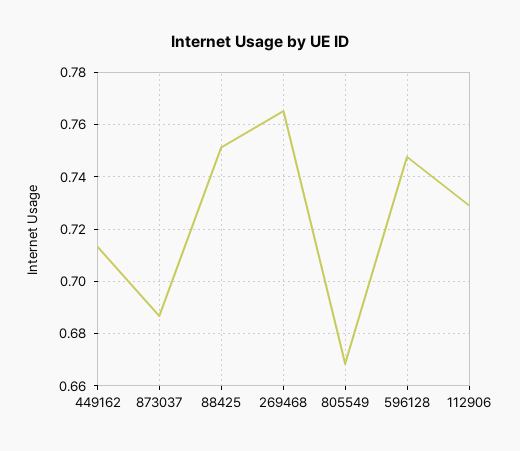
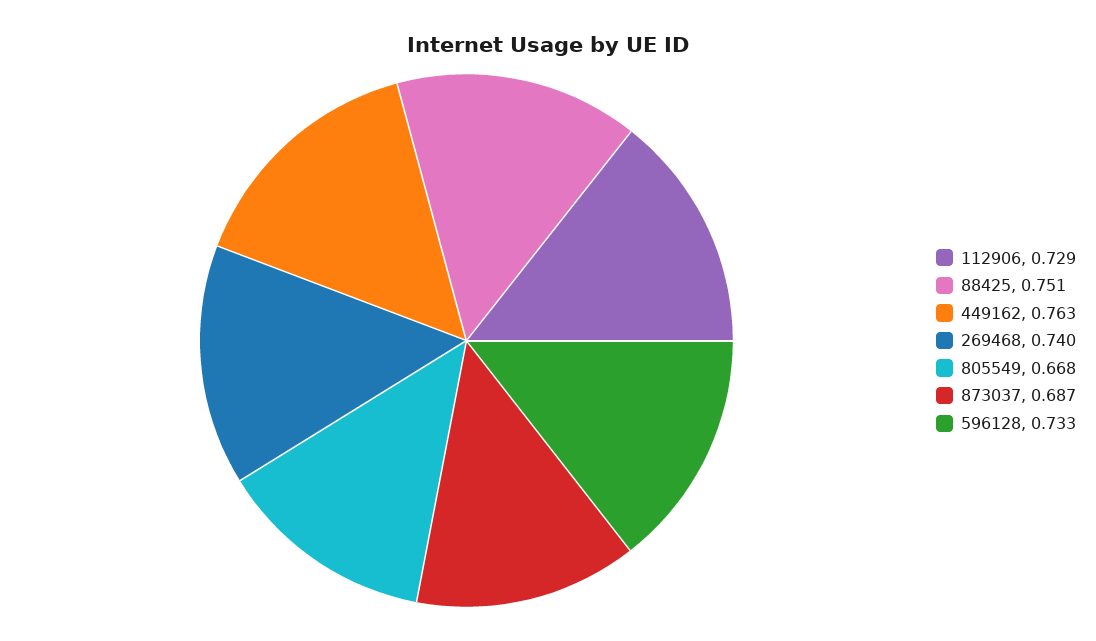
  {
-   "449162": 0.7125,
+   "449162": 0.763,
    "873037": 0.687,
    "88425": 0.751,
-   "269468": 0.765,
+   "269468": 0.74,
    "805549": 0.668,
-   "596128": 0.7475,
+   "596128": 0.733,
    "112906": 0.729
  }

